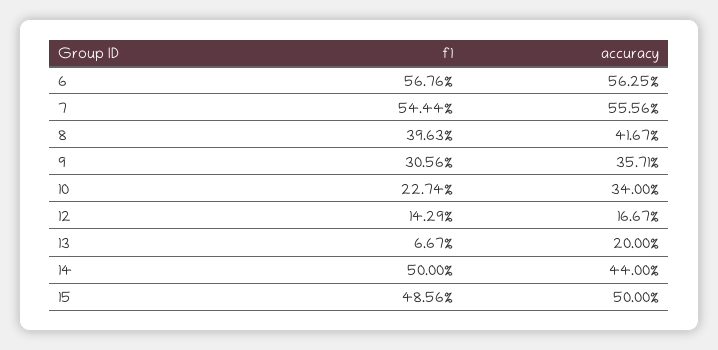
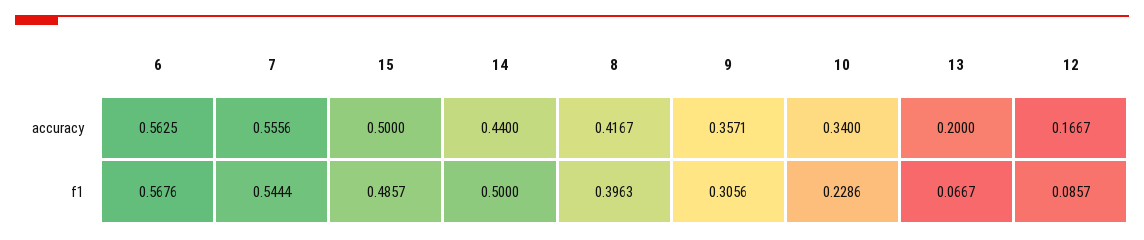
  {
    "f1": {
      "6": 0.5676,
      "7": 0.5444,
      "8": 0.3963,
      "9": 0.3056,
-     "10": 0.2274,
+     "10": 0.2286,
-     "12": 0.1429,
+     "12": 0.0857,
      "13": 0.0667,
      "14": 0.5,
-     "15": 0.4856
+     "15": 0.4857
    },
    "accuracy": {
      "6": 0.5625,
      "7": 0.5556,
      "8": 0.4167,
      "9": 0.3571,
      "10": 0.34,
      "12": 0.1667,
      "13": 0.2,
      "14": 0.44,
      "15": 0.5
    }
  }

